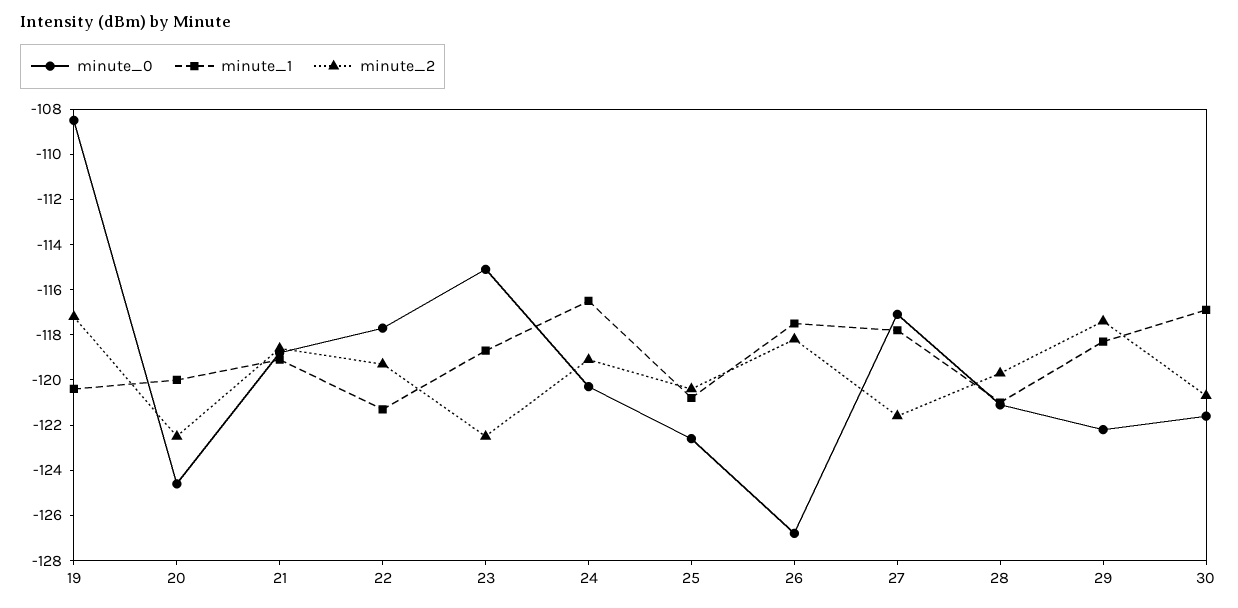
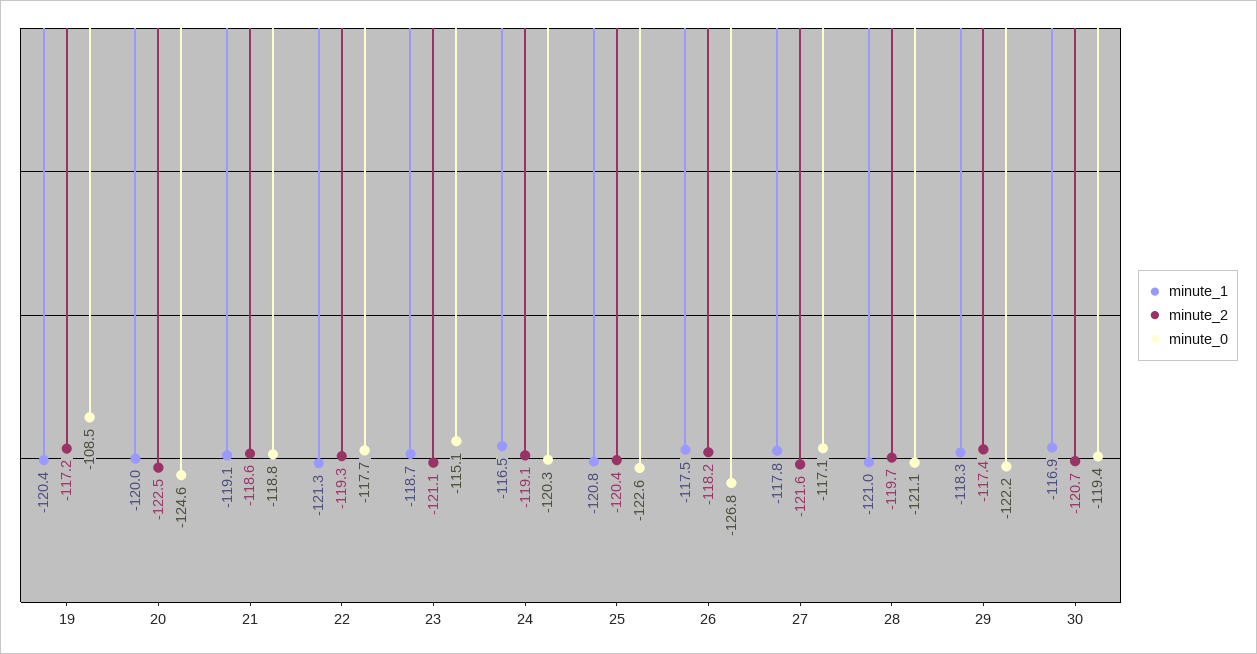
  {
    "minute_0": {
      "19": -108.5,
      "20": -124.6,
      "21": -118.8,
      "22": -117.7,
      "23": -115.1,
      "24": -120.3,
      "25": -122.6,
      "26": -126.8,
      "27": -117.1,
      "28": -121.1,
      "29": -122.2,
-     "30": -121.5
+     "30": -119.4
    },
    "minute_1": {
      "19": -120.4,
      "20": -120,
      "21": -119.1,
      "22": -121.3,
      "23": -118.7,
      "24": -116.5,
      "25": -120.8,
      "26": -117.5,
      "27": -117.8,
      "28": -121,
      "29": -118.3,
      "30": -116.9
    },
    "minute_2": {
      "19": -117.2,
      "20": -122.5,
      "21": -118.6,
      "22": -119.3,
-     "23": -122.5,
+     "23": -121.1,
      "24": -119.1,
      "25": -120.4,
      "26": -118.2,
      "27": -121.6,
      "28": -119.7,
      "29": -117.4,
      "30": -120.7
    }
  }

